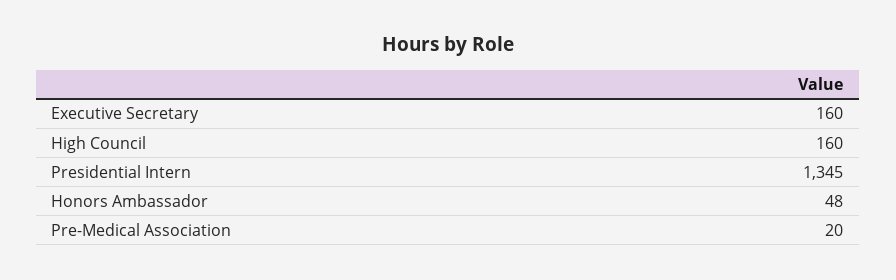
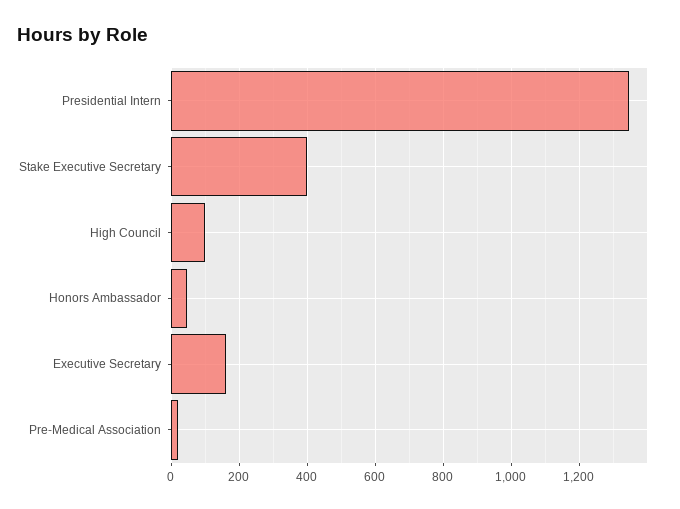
  {
    "Executive Secretary": 160,
-   "High Council": 160,
+   "High Council": 100,
    "Presidential Intern": 1345,
    "Honors Ambassador": 48,
-   "Pre-Medical Association": 20
+   "Pre-Medical Association": 20,
+   "Stake Executive Secretary": 400
  }

